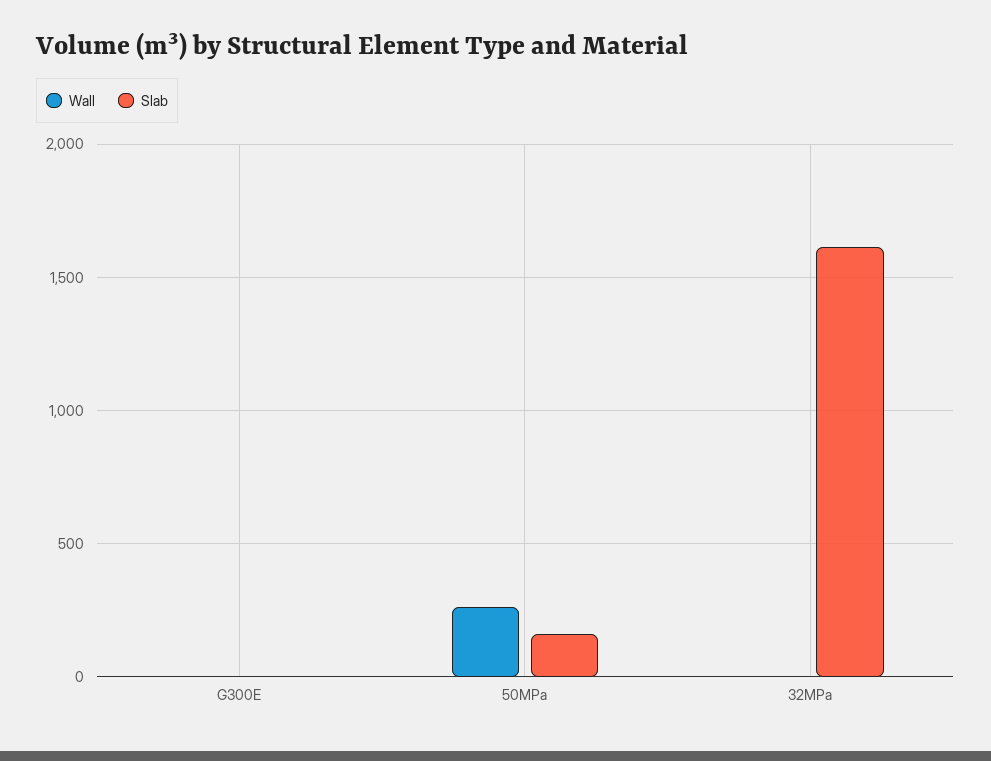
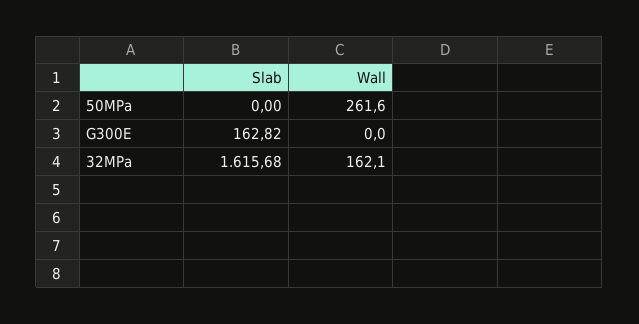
  {
    "Wall": {
      "G300E": 0,
      "50MPa": 261.6,
-     "32MPa": 0
+     "32MPa": 162.1
    },
    "Slab": {
-     "G300E": 0,
+     "G300E": 162.82,
-     "50MPa": 150,
+     "50MPa": 0,
      "32MPa": 1615.68
    }
  }

